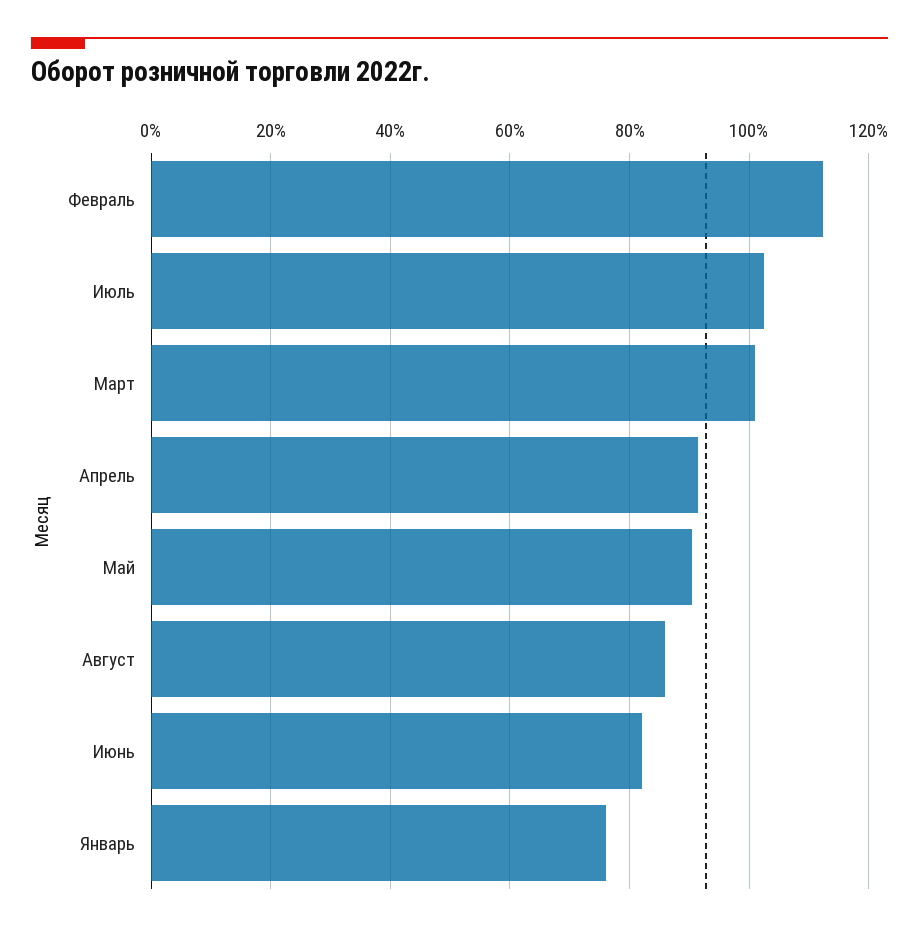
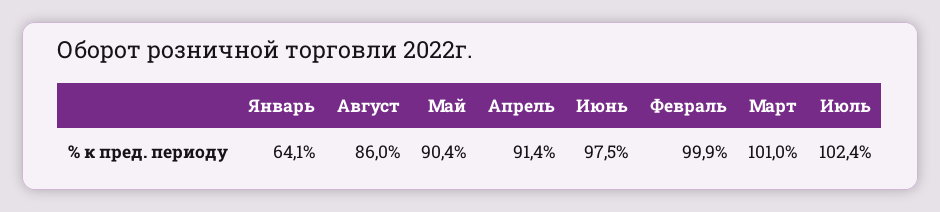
  {
-   "Февраль": 112,
+   "Февраль": 99.9,
    "Июль": 102.4,
    "Март": 101,
    "Апрель": 91.4,
    "Май": 90.4,
    "Август": 86,
-   "Июнь": 82,
+   "Июнь": 97.5,
-   "Январь": 76
+   "Январь": 64.1
  }

